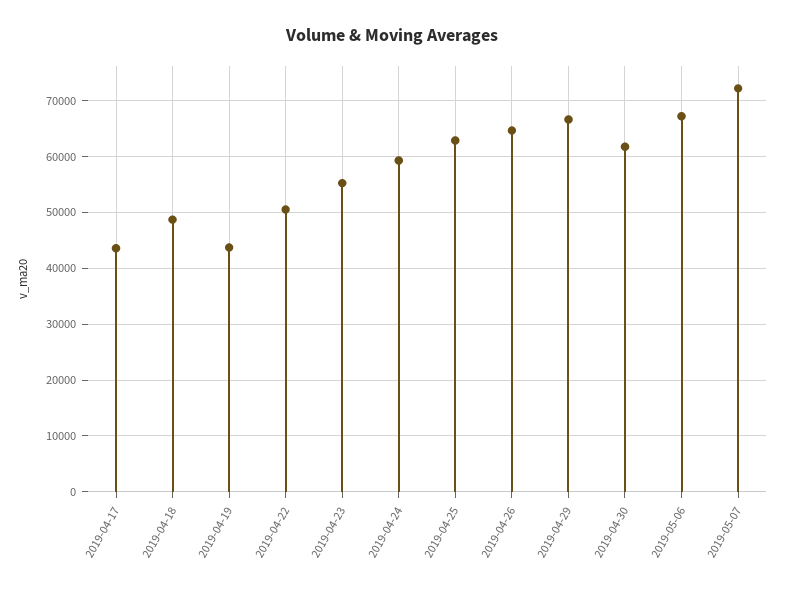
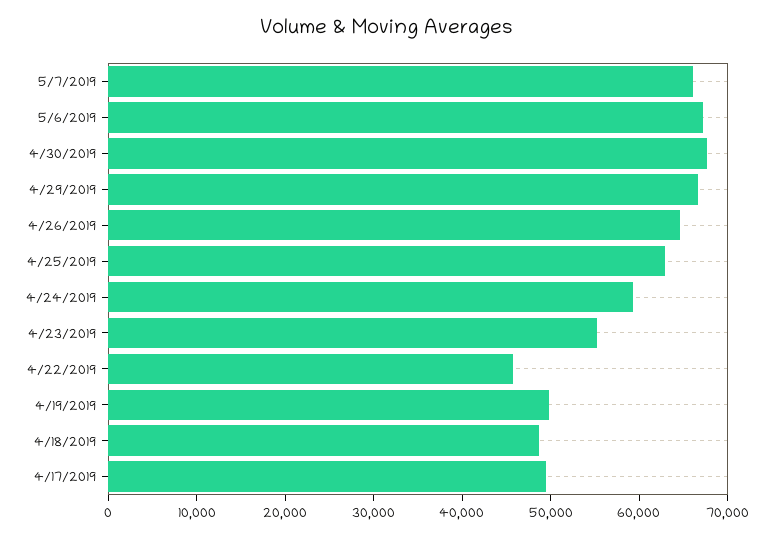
  {
-   "2019-04-17": 44000,
+   "2019-04-17": 50000,
    "2019-04-18": 48000,
-   "2019-04-19": 44000,
+   "2019-04-19": 50000,
-   "2019-04-22": 50000,
+   "2019-04-22": 46000,
    "2019-04-23": 56000,
    "2019-04-24": 60000,
    "2019-04-25": 62000,
    "2019-04-26": 64000,
    "2019-04-29": 66000,
-   "2019-04-30": 62000,
+   "2019-04-30": 68000,
    "2019-05-06": 68000,
-   "2019-05-07": 72000
+   "2019-05-07": 66000
  }

